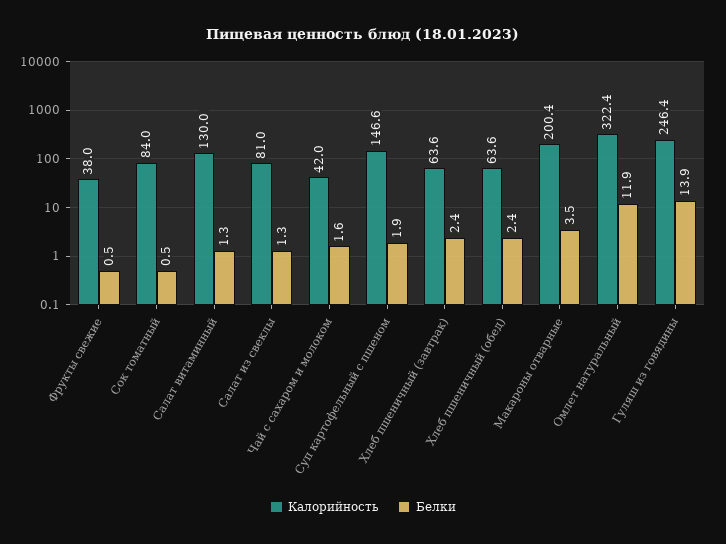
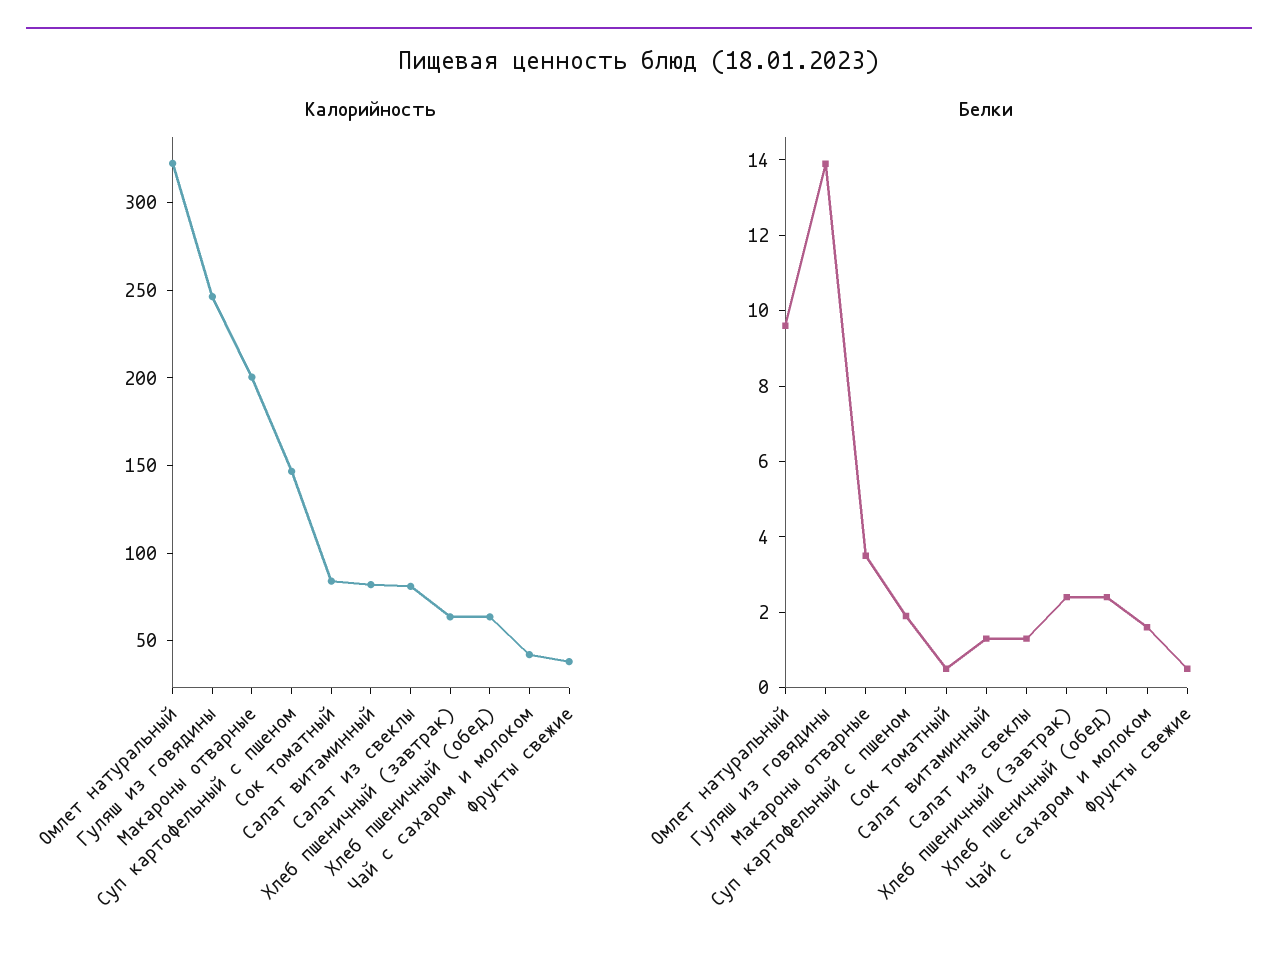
  {
    "Калорийность": {
      "Фрукты свежие": 38,
      "Сок томатный": 84,
-     "Салат витаминный": 130,
+     "Салат витаминный": 80,
      "Салат из свеклы": 81,
      "Чай с сахаром и молоком": 42,
      "Суп картофельный с пшеном": 146.6,
      "Хлеб пшеничный (завтрак)": 63.6,
      "Хлеб пшеничный (обед)": 63.6,
      "Макароны отварные": 200.4,
      "Омлет натуральный": 322.4,
      "Гуляш из говядины": 246.4
    },
    "Белки": {
      "Фрукты свежие": 0.5,
      "Сок томатный": 0.5,
      "Салат витаминный": 1.3,
      "Салат из свеклы": 1.3,
      "Чай с сахаром и молоком": 1.6,
      "Суп картофельный с пшеном": 1.9,
      "Хлеб пшеничный (завтрак)": 2.4,
      "Хлеб пшеничный (обед)": 2.4,
      "Макароны отварные": 3.5,
-     "Омлет натуральный": 11.9,
+     "Омлет натуральный": 9.5,
      "Гуляш из говядины": 13.9
    }
  }

